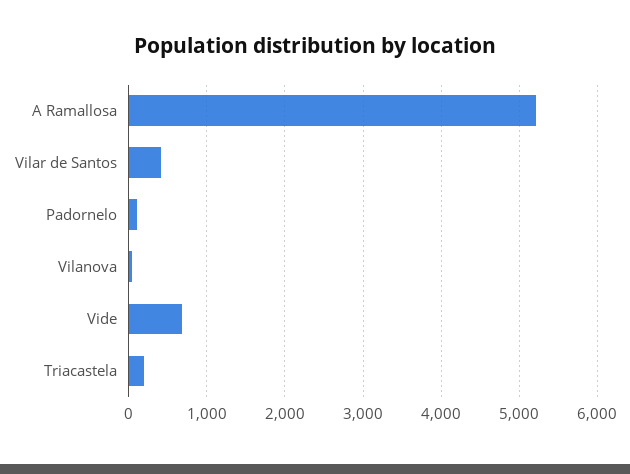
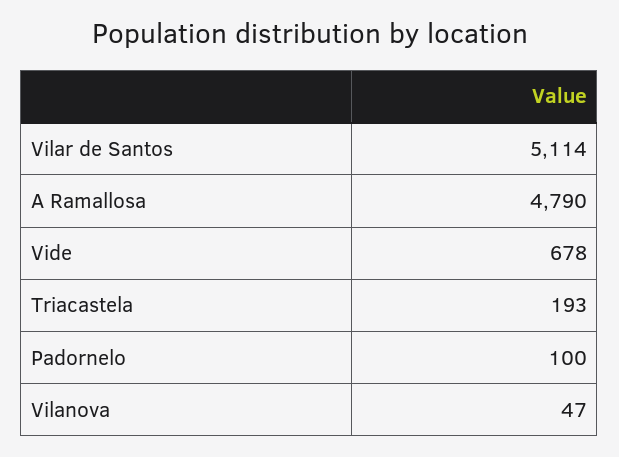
  {
-   "A Ramallosa": 5200,
+   "A Ramallosa": 4790,
-   "Vilar de Santos": 400,
+   "Vilar de Santos": 5114,
    "Padornelo": 100,
    "Vilanova": 47,
    "Vide": 678,
    "Triacastela": 193
  }

